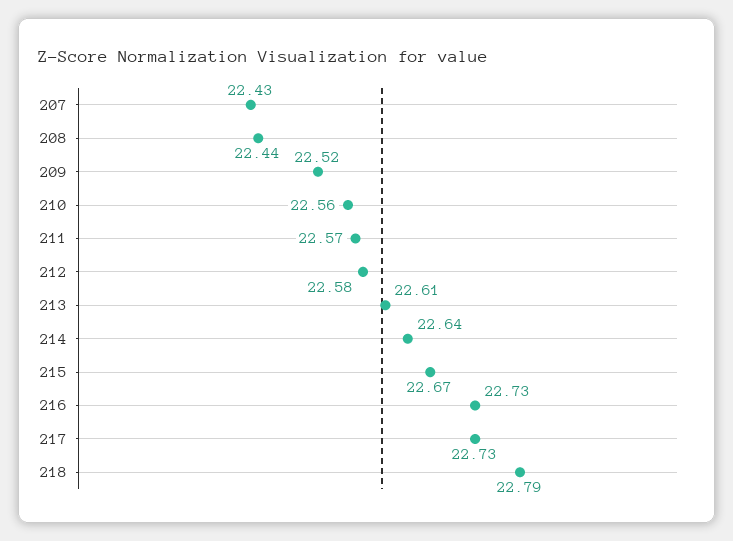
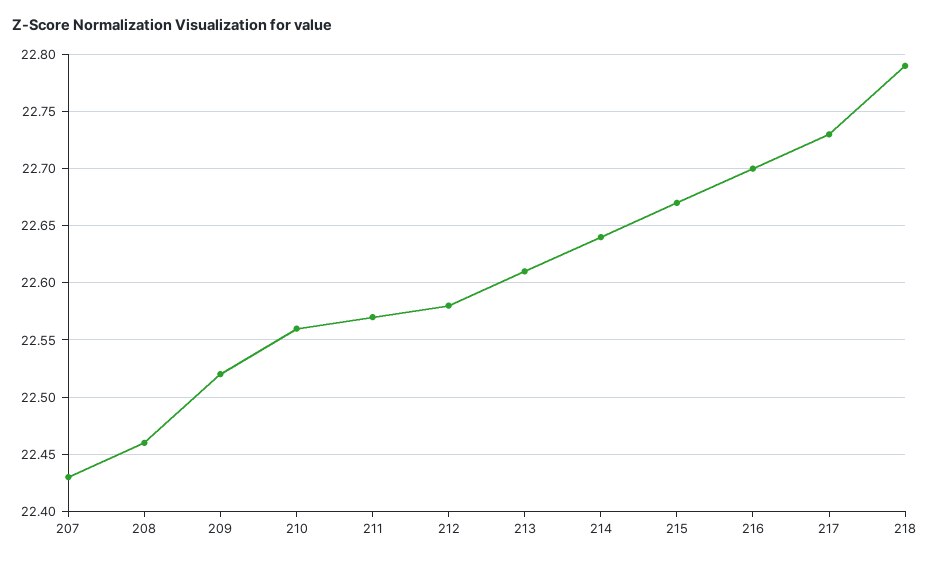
  {
    "207": 22.43,
-   "208": 22.44,
+   "208": 22.46,
    "209": 22.52,
    "210": 22.56,
    "211": 22.57,
    "212": 22.58,
    "213": 22.61,
    "214": 22.64,
    "215": 22.67,
-   "216": 22.73,
+   "216": 22.7,
    "217": 22.73,
    "218": 22.79
  }

